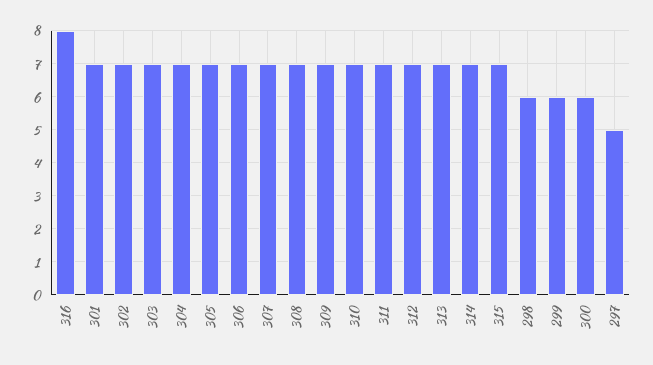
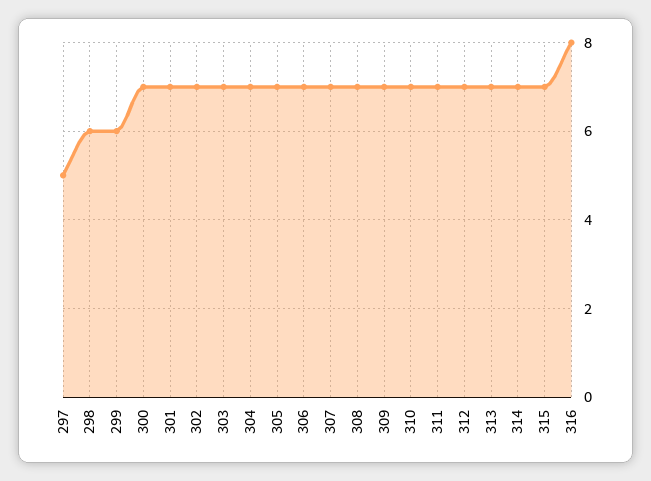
  {
    "316": 8,
    "301": 7,
    "302": 7,
    "303": 7,
    "304": 7,
    "305": 7,
    "306": 7,
    "307": 7,
    "308": 7,
    "309": 7,
    "310": 7,
    "311": 7,
    "312": 7,
    "313": 7,
    "314": 7,
    "315": 7,
    "298": 6,
    "299": 6,
-   "300": 6,
+   "300": 7,
    "297": 5
  }

